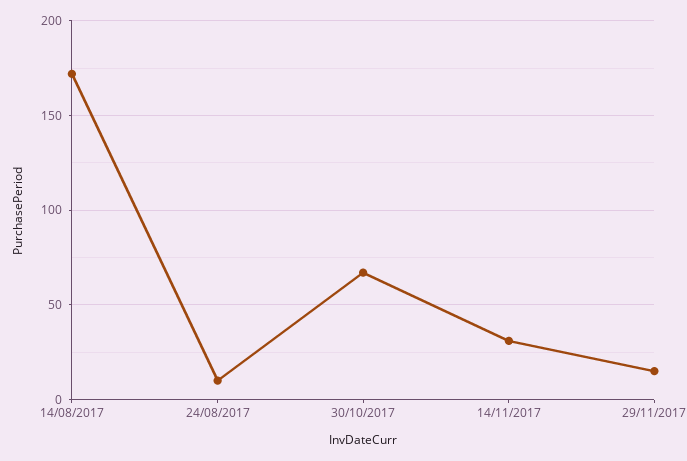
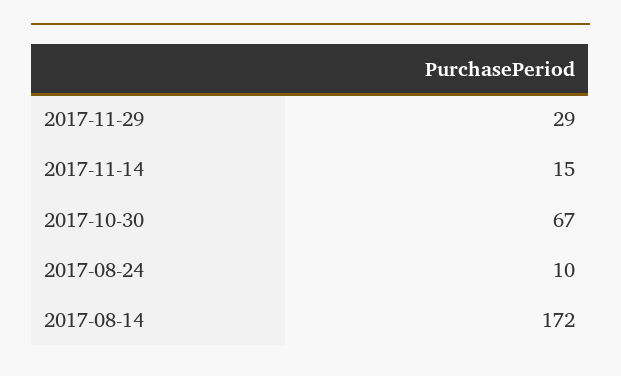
  {
    "14/08/2017": 172,
    "24/08/2017": 10,
    "30/10/2017": 67,
-   "14/11/2017": 30,
+   "14/11/2017": 15,
-   "29/11/2017": 15
+   "29/11/2017": 29
  }

